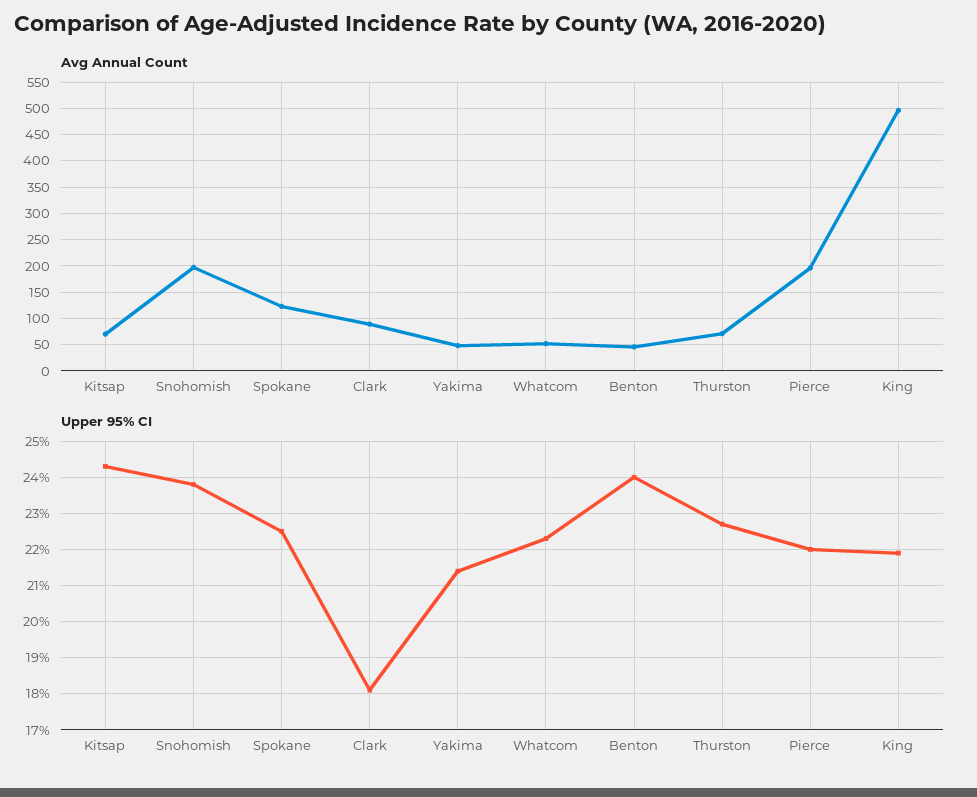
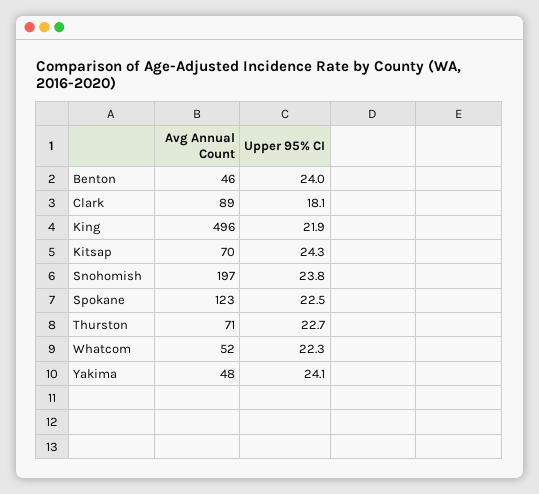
  {
    "Avg Annual Count": {
      "Kitsap": 70,
      "Snohomish": 197,
      "Spokane": 123,
      "Clark": 89,
      "Yakima": 48,
      "Whatcom": 52,
      "Benton": 46,
      "Thurston": 71,
-     "Pierce": 200,
      "King": 496
    },
    "Upper 95% CI": {
      "Kitsap": 24.3,
      "Snohomish": 23.8,
      "Spokane": 22.5,
      "Clark": 18.1,
-     "Yakima": 21.5,
+     "Yakima": 24.1,
      "Whatcom": 22.3,
      "Benton": 24,
      "Thurston": 22.7,
-     "Pierce": 22,
      "King": 21.9
    }
  }

